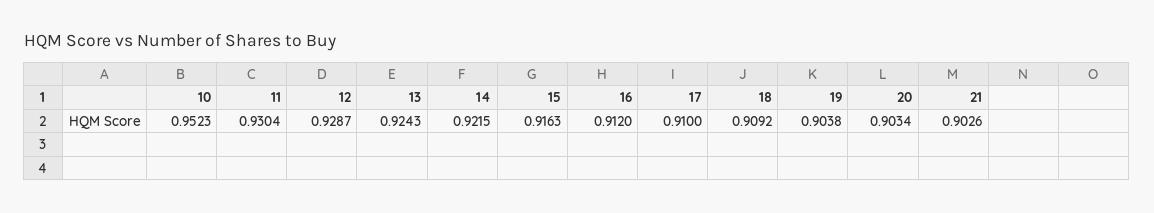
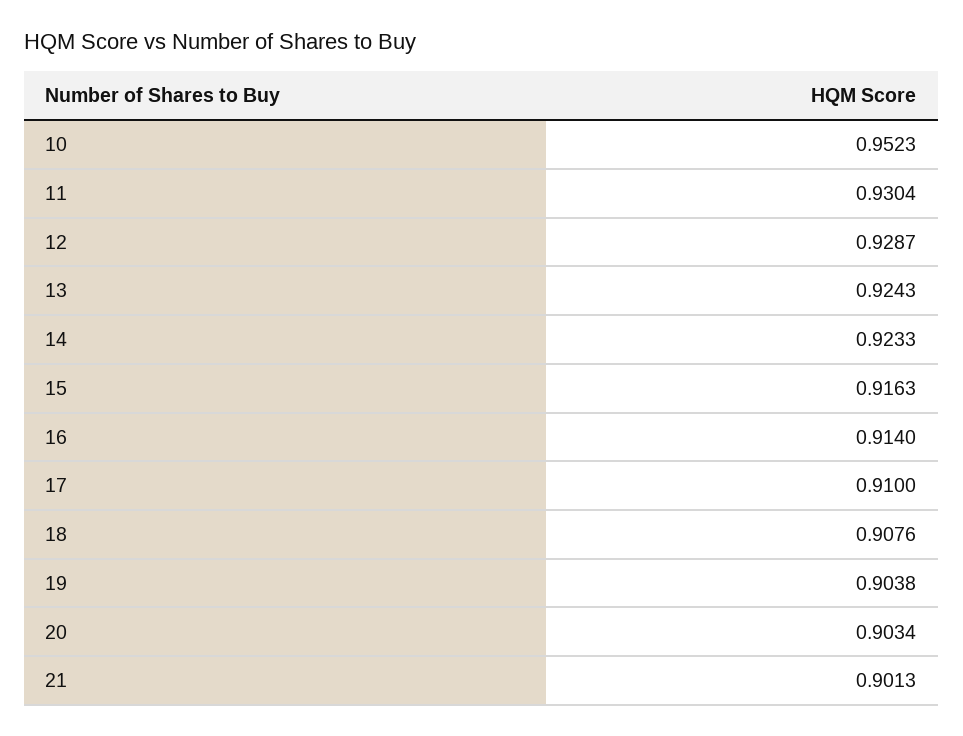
  {
    "10": 0.9523,
    "11": 0.9304,
    "12": 0.9287,
    "13": 0.9243,
-   "14": 0.9215,
+   "14": 0.9233,
    "15": 0.9163,
-   "16": 0.912,
+   "16": 0.914,
    "17": 0.91,
-   "18": 0.9092,
+   "18": 0.9076,
    "19": 0.9038,
    "20": 0.9034,
-   "21": 0.9026
+   "21": 0.9013
  }

